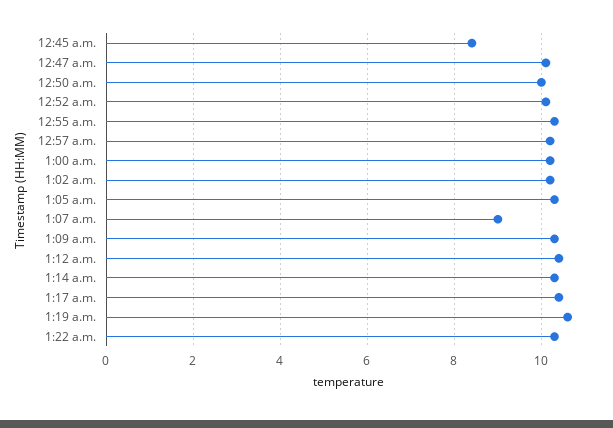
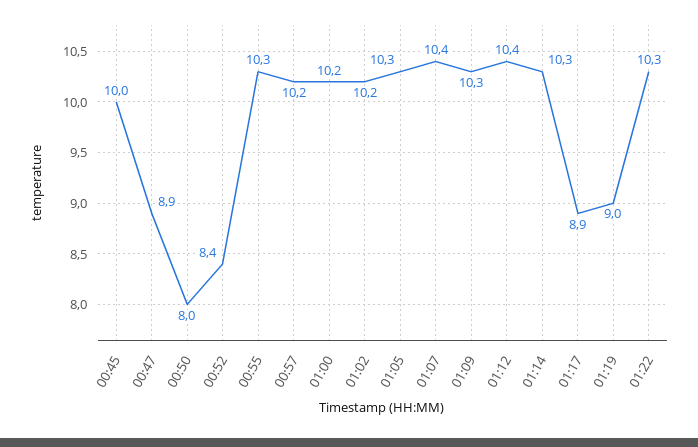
  {
-   "12:45 a.m.": 8.5,
+   "12:45 a.m.": 10,
-   "12:47 a.m.": 10,
+   "12:47 a.m.": 8.9,
-   "12:50 a.m.": 10,
+   "12:50 a.m.": 8,
-   "12:52 a.m.": 10,
+   "12:52 a.m.": 8.4,
    "12:55 a.m.": 10.3,
    "12:57 a.m.": 10.2,
    "1:00 a.m.": 10.2,
    "1:02 a.m.": 10.2,
    "1:05 a.m.": 10.3,
-   "1:07 a.m.": 9,
+   "1:07 a.m.": 10.4,
    "1:09 a.m.": 10.3,
    "1:12 a.m.": 10.4,
    "1:14 a.m.": 10.3,
-   "1:17 a.m.": 10.5,
+   "1:17 a.m.": 8.9,
-   "1:19 a.m.": 10.5,
+   "1:19 a.m.": 9,
    "1:22 a.m.": 10.3
  }

